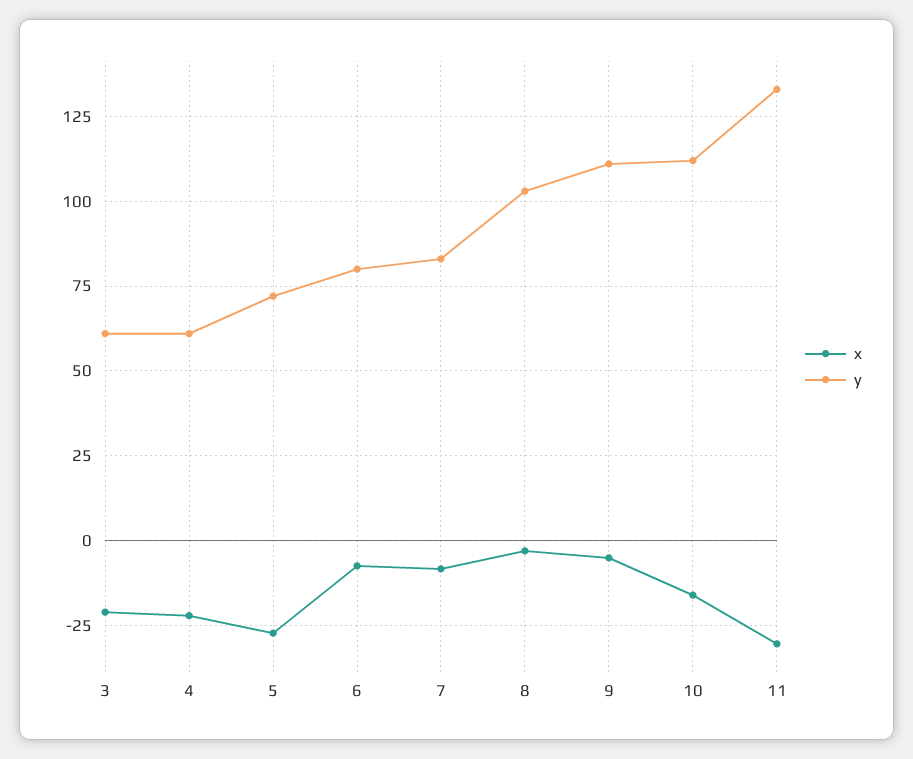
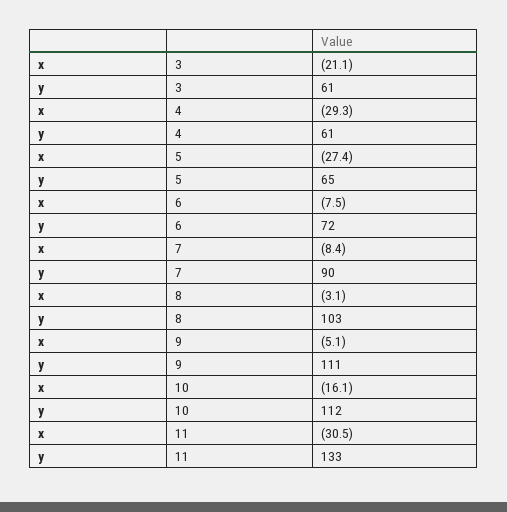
  {
    "x": {
      "3": -21.1,
-     "4": -22.5,
+     "4": -29.3,
      "5": -27.4,
      "6": -7.5,
      "7": -8.4,
      "8": -3.1,
      "9": -5.1,
      "10": -16.1,
      "11": -30.5
    },
    "y": {
      "3": 61,
      "4": 61,
-     "5": 72.5,
+     "5": 65,
-     "6": 80,
+     "6": 72,
-     "7": 82.5,
+     "7": 90,
      "8": 103,
      "9": 111,
      "10": 112,
      "11": 133
    }
  }

